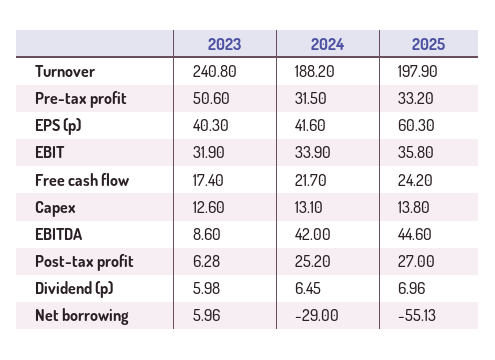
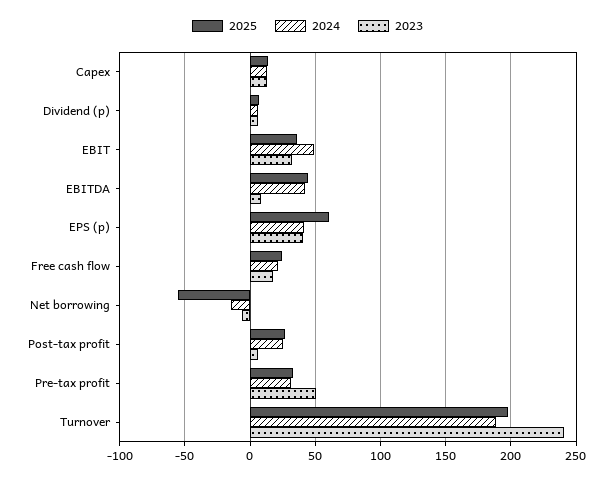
  {
    "2023": {
      "Turnover": 240.8,
      "Pre-tax profit": 50.6,
      "EPS (p)": 40.3,
      "EBIT": 31.9,
      "Free cash flow": 17.4,
      "Capex": 12.6,
      "EBITDA": 8.6,
      "Post-tax profit": 6.28,
      "Dividend (p)": 5.98,
-     "Net borrowing": 5.96
+     "Net borrowing": -5
    },
    "2024": {
      "Turnover": 188.2,
      "Pre-tax profit": 31.5,
      "EPS (p)": 41.6,
-     "EBIT": 33.9,
+     "EBIT": 50,
      "Free cash flow": 21.7,
      "Capex": 13.1,
      "EBITDA": 42,
      "Post-tax profit": 25.2,
      "Dividend (p)": 6.45,
-     "Net borrowing": -29
+     "Net borrowing": -15
    },
    "2025": {
      "Turnover": 197.9,
      "Pre-tax profit": 33.2,
      "EPS (p)": 60.3,
      "EBIT": 35.8,
      "Free cash flow": 24.2,
      "Capex": 13.8,
      "EBITDA": 44.6,
      "Post-tax profit": 27,
      "Dividend (p)": 6.96,
      "Net borrowing": -55.13
    }
  }

